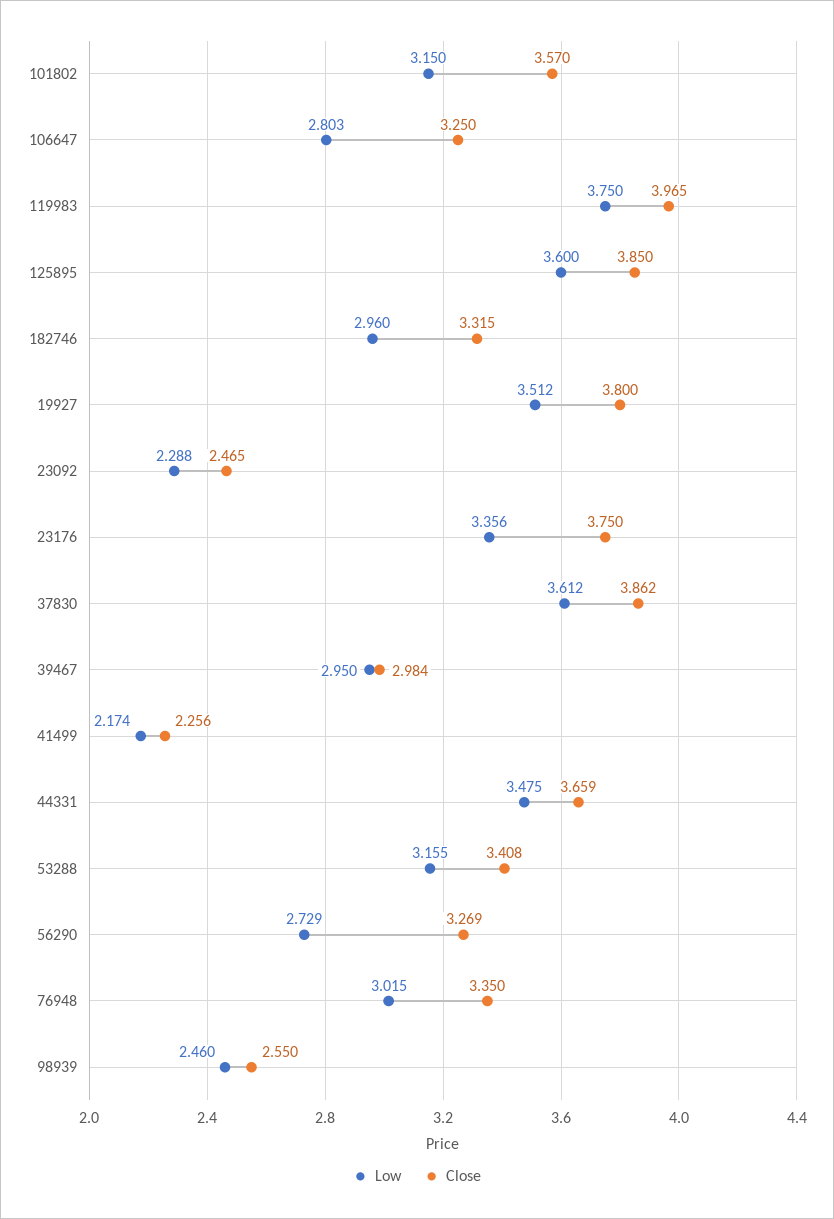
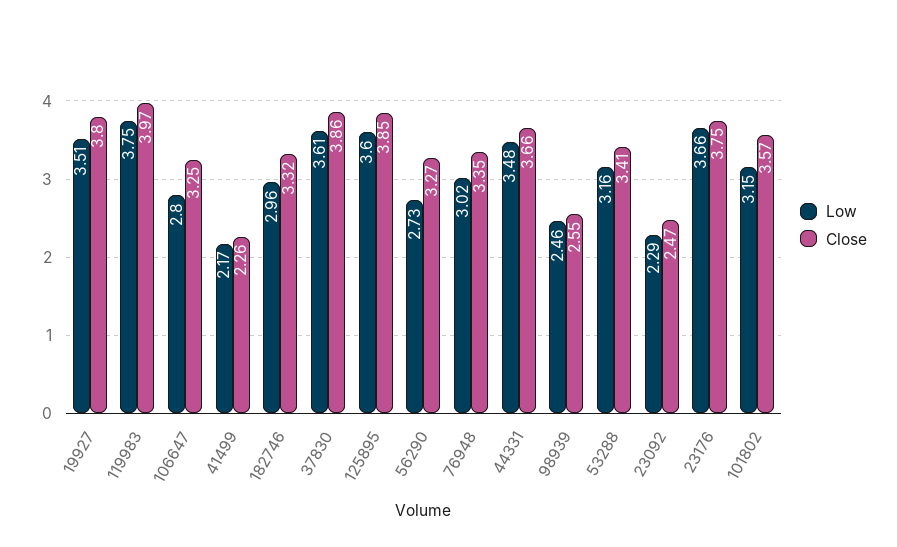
  {
    "Low": {
      "101802": 3.15,
      "106647": 2.803,
      "119983": 3.75,
      "125895": 3.6,
      "182746": 2.96,
      "19927": 3.512,
      "23092": 2.288,
-     "23176": 3.356,
+     "23176": 3.66,
      "37830": 3.612,
-     "39467": 2.95,
      "41499": 2.174,
      "44331": 3.475,
      "53288": 3.155,
      "56290": 2.729,
      "76948": 3.015,
      "98939": 2.46
    },
    "Close": {
      "101802": 3.57,
      "106647": 3.25,
      "119983": 3.965,
      "125895": 3.85,
      "182746": 3.315,
      "19927": 3.8,
      "23092": 2.465,
      "23176": 3.75,
      "37830": 3.862,
-     "39467": 2.984,
      "41499": 2.256,
      "44331": 3.659,
      "53288": 3.408,
      "56290": 3.269,
      "76948": 3.35,
      "98939": 2.55
    }
  }

